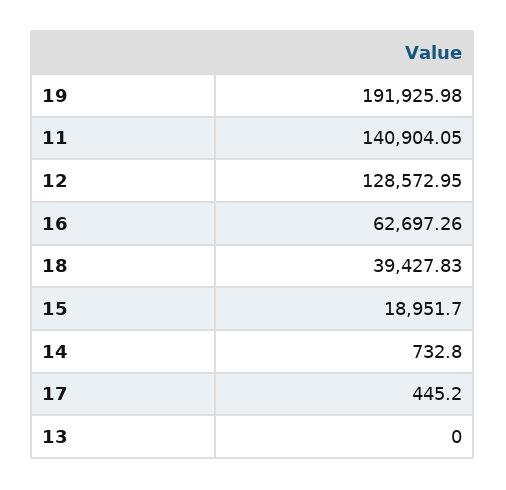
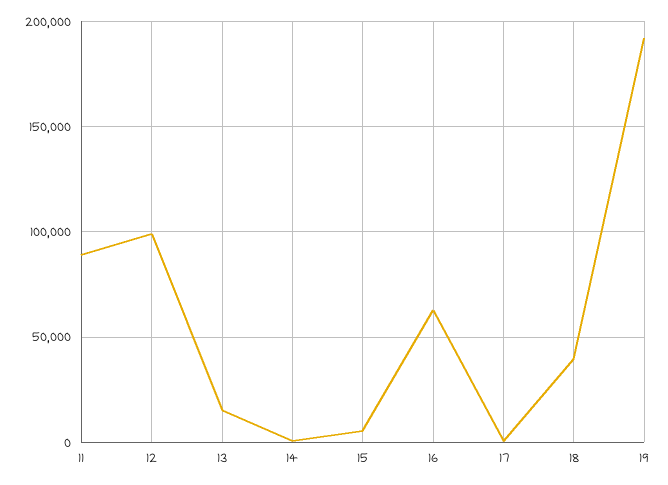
  {
    "19": 191925.98,
-   "11": 140904.05,
+   "11": 90000,
-   "12": 128572.95,
+   "12": 100000,
    "16": 62697.26,
    "18": 39427.83,
-   "15": 18951.7,
+   "15": 5000,
    "14": 732.8,
    "17": 445.2,
-   "13": 0
+   "13": 15000
  }

